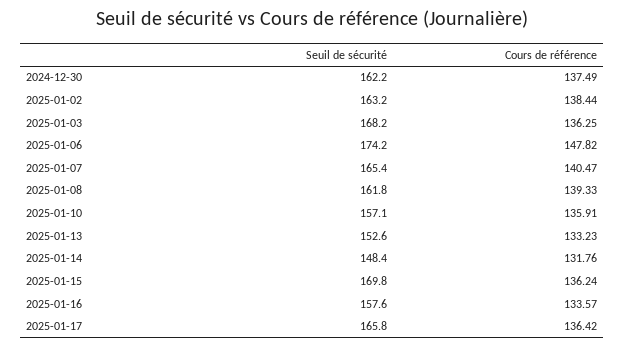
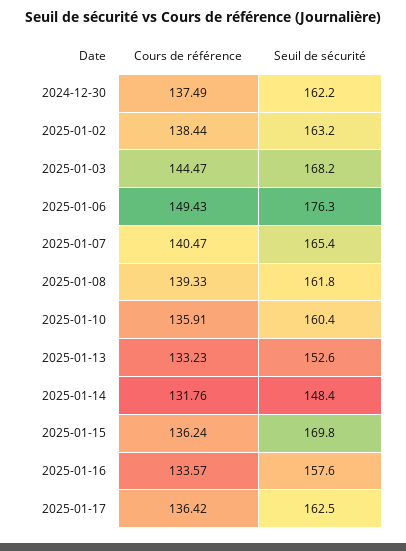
  {
    "Seuil de sécurité": {
      "2024-12-30": 162.2,
      "2025-01-02": 163.2,
      "2025-01-03": 168.2,
-     "2025-01-06": 174.2,
+     "2025-01-06": 176.3,
      "2025-01-07": 165.4,
      "2025-01-08": 161.8,
-     "2025-01-10": 157.1,
+     "2025-01-10": 160.4,
      "2025-01-13": 152.6,
      "2025-01-14": 148.4,
      "2025-01-15": 169.8,
      "2025-01-16": 157.6,
-     "2025-01-17": 165.8
+     "2025-01-17": 162.5
    },
    "Cours de référence": {
      "2024-12-30": 137.49,
      "2025-01-02": 138.44,
-     "2025-01-03": 136.25,
+     "2025-01-03": 144.47,
-     "2025-01-06": 147.82,
+     "2025-01-06": 149.43,
      "2025-01-07": 140.47,
      "2025-01-08": 139.33,
      "2025-01-10": 135.91,
      "2025-01-13": 133.23,
      "2025-01-14": 131.76,
      "2025-01-15": 136.24,
      "2025-01-16": 133.57,
      "2025-01-17": 136.42
    }
  }

